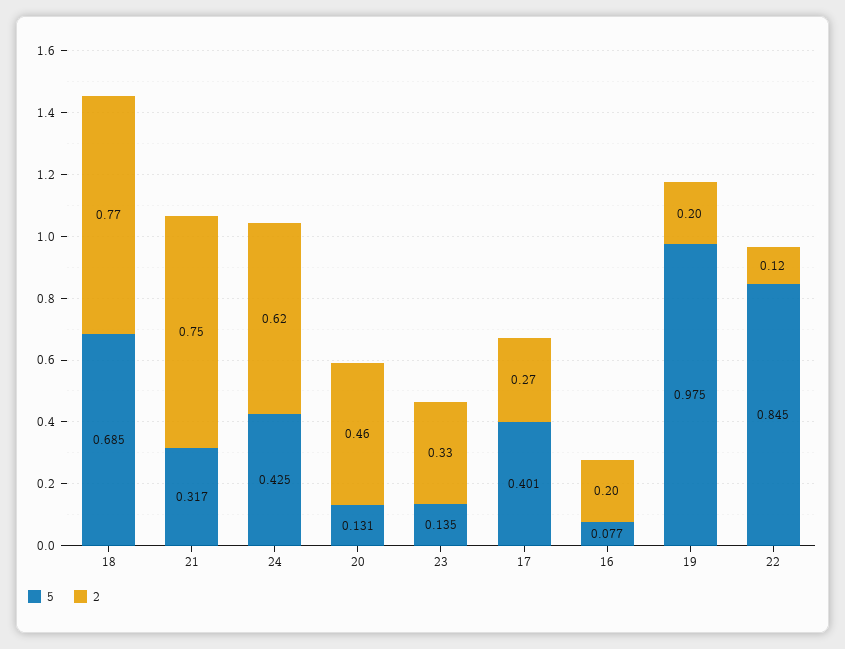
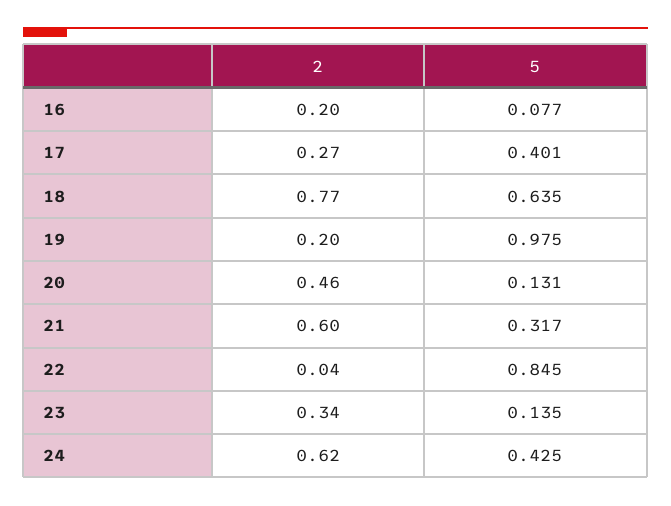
  {
    "5": {
-     "18": 0.685,
+     "18": 0.635,
      "21": 0.317,
      "24": 0.425,
      "20": 0.131,
      "23": 0.135,
      "17": 0.401,
      "16": 0.077,
      "19": 0.975,
      "22": 0.845
    },
    "2": {
      "18": 0.77,
-     "21": 0.75,
+     "21": 0.6,
      "24": 0.62,
      "20": 0.46,
-     "23": 0.33,
+     "23": 0.34,
      "17": 0.27,
      "16": 0.2,
      "19": 0.2,
-     "22": 0.12
+     "22": 0.04
    }
  }

